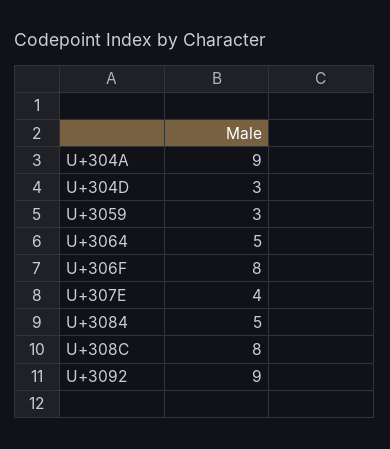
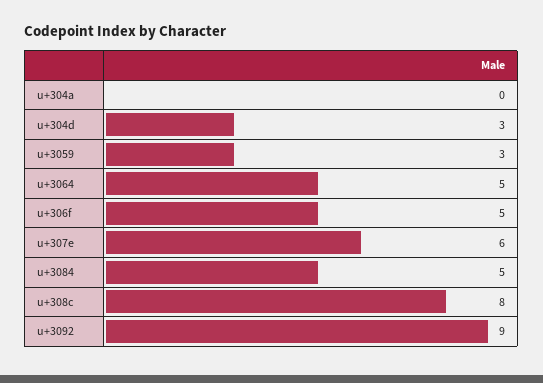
  {
-   "U+304A": 9,
+   "U+304A": 0,
    "U+304D": 3,
    "U+3059": 3,
    "U+3064": 5,
-   "U+306F": 8,
+   "U+306F": 5,
-   "U+307E": 4,
+   "U+307E": 6,
    "U+3084": 5,
    "U+308C": 8,
    "U+3092": 9
  }

